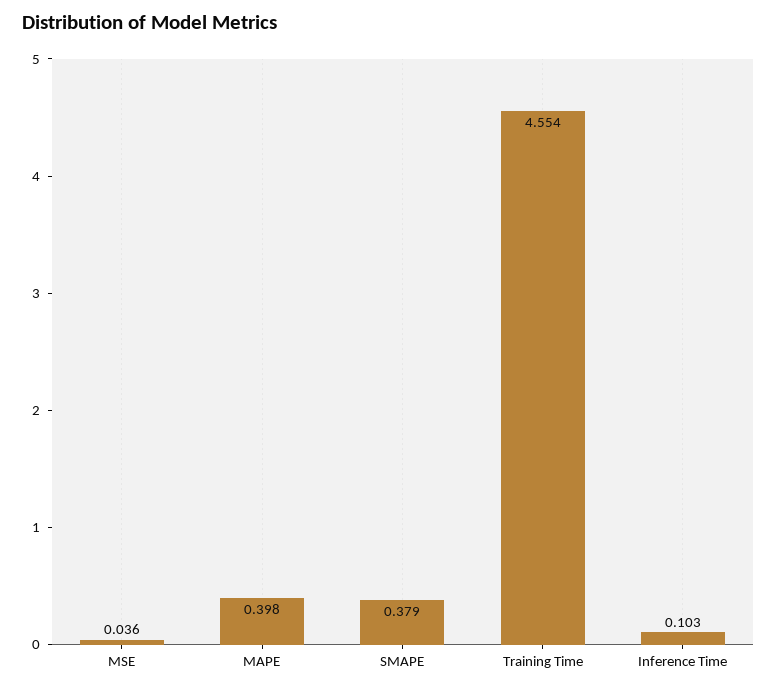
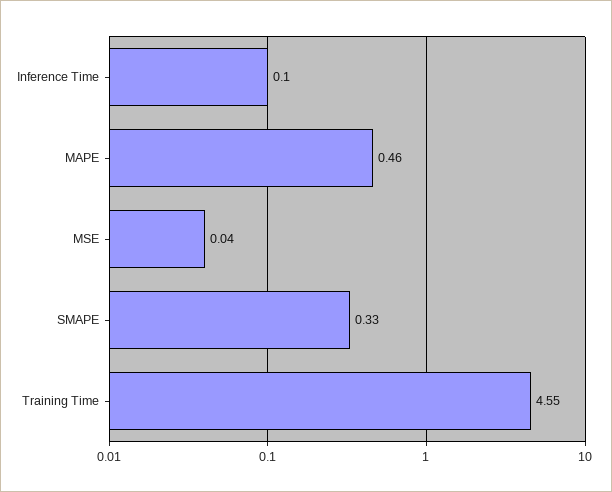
  {
    "MSE": 0.036,
-   "MAPE": 0.398,
+   "MAPE": 0.46,
-   "SMAPE": 0.379,
+   "SMAPE": 0.33,
    "Training Time": 4.554,
    "Inference Time": 0.103
  }

